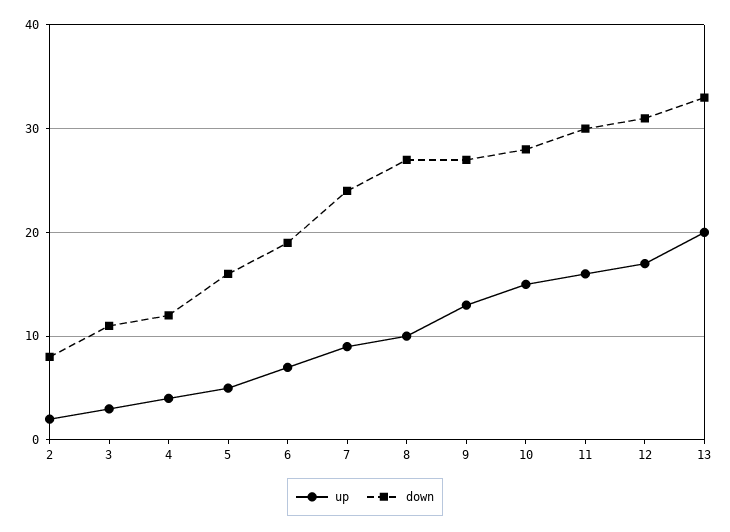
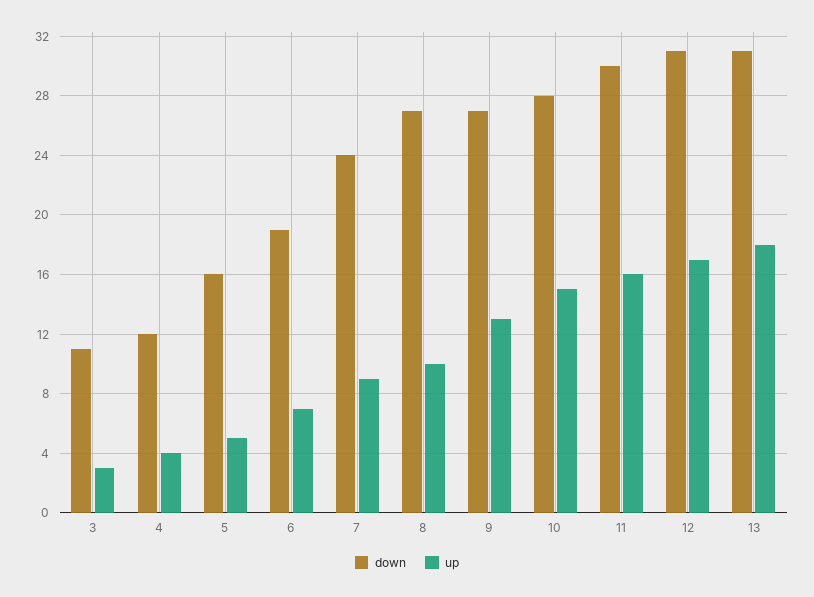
  {
    "up": {
-     "2": 2,
      "3": 3,
      "4": 4,
      "5": 5,
      "6": 7,
      "7": 9,
      "8": 10,
      "9": 13,
      "10": 15,
      "11": 16,
      "12": 17,
-     "13": 20
+     "13": 18
    },
    "down": {
-     "2": 8,
      "3": 11,
      "4": 12,
      "5": 16,
      "6": 19,
      "7": 24,
      "8": 27,
      "9": 27,
      "10": 28,
      "11": 30,
      "12": 31,
-     "13": 33
+     "13": 31
    }
  }

